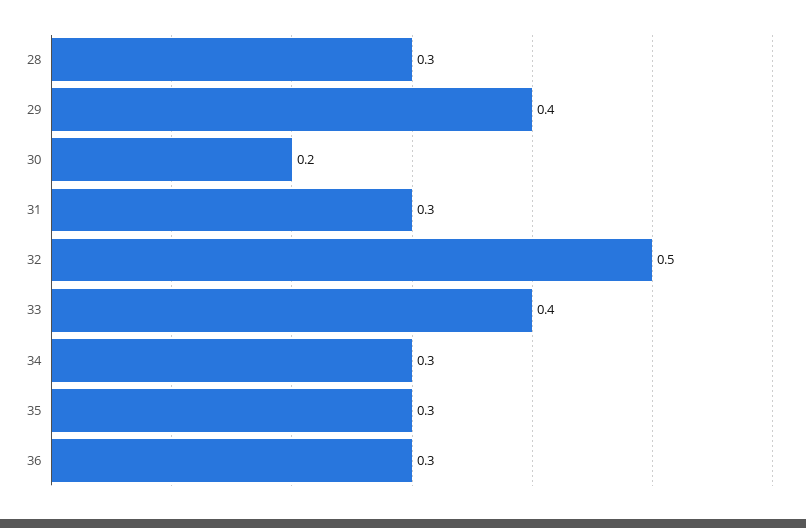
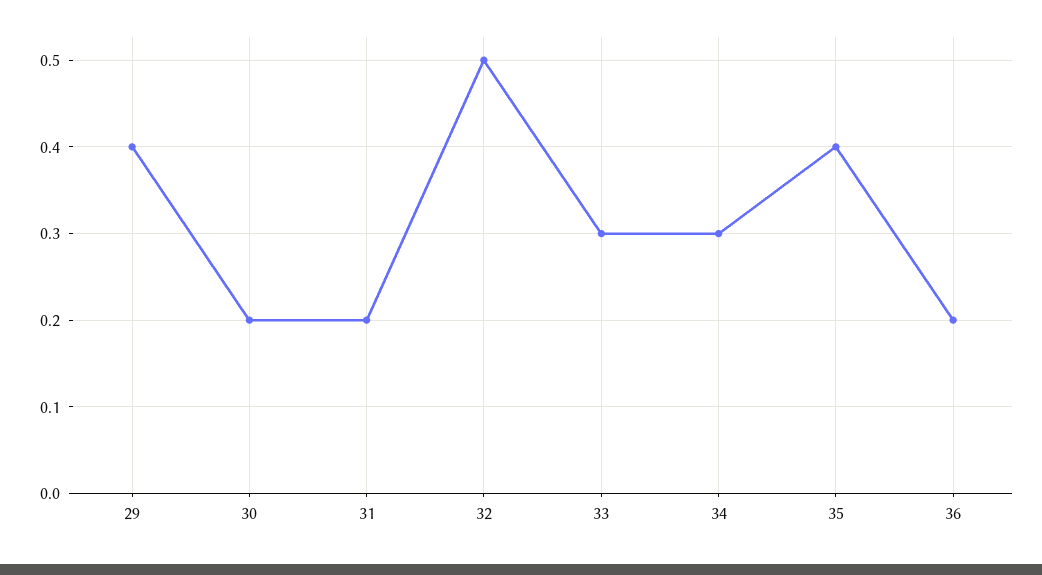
  {
-   "28": 0.3,
    "29": 0.4,
    "30": 0.2,
-   "31": 0.3,
+   "31": 0.2,
    "32": 0.5,
-   "33": 0.4,
+   "33": 0.3,
    "34": 0.3,
-   "35": 0.3,
+   "35": 0.4,
-   "36": 0.3
+   "36": 0.2
  }

